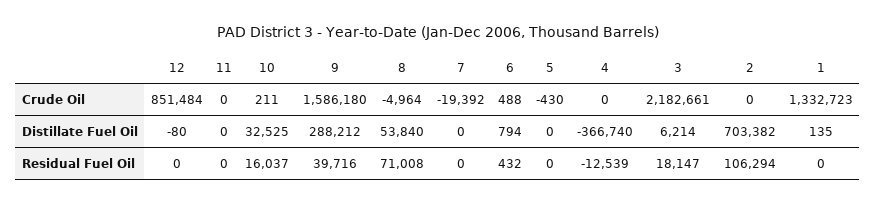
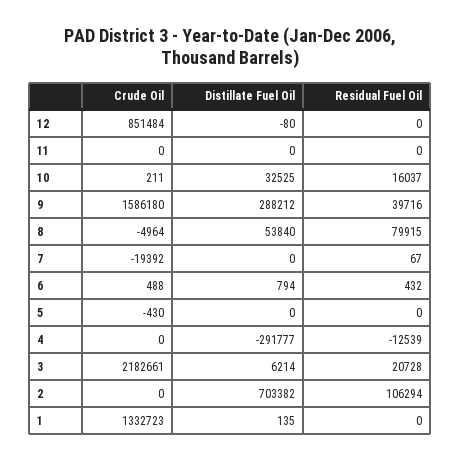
  {
    "12": {
      "Crude Oil": 851484,
      "Distillate Fuel Oil": -80,
      "Residual Fuel Oil": 0
    },
    "11": {
      "Crude Oil": 0,
      "Distillate Fuel Oil": 0,
      "Residual Fuel Oil": 0
    },
    "10": {
      "Crude Oil": 211,
      "Distillate Fuel Oil": 32525,
      "Residual Fuel Oil": 16037
    },
    "9": {
      "Crude Oil": 1586180,
      "Distillate Fuel Oil": 288212,
      "Residual Fuel Oil": 39716
    },
    "8": {
      "Crude Oil": -4964,
      "Distillate Fuel Oil": 53840,
-     "Residual Fuel Oil": 71008
+     "Residual Fuel Oil": 79915
    },
    "7": {
      "Crude Oil": -19392,
      "Distillate Fuel Oil": 0,
-     "Residual Fuel Oil": 0
+     "Residual Fuel Oil": 67
    },
    "6": {
      "Crude Oil": 488,
      "Distillate Fuel Oil": 794,
      "Residual Fuel Oil": 432
    },
    "5": {
      "Crude Oil": -430,
      "Distillate Fuel Oil": 0,
      "Residual Fuel Oil": 0
    },
    "4": {
      "Crude Oil": 0,
-     "Distillate Fuel Oil": -366740,
+     "Distillate Fuel Oil": -291777,
      "Residual Fuel Oil": -12539
    },
    "3": {
      "Crude Oil": 2182661,
      "Distillate Fuel Oil": 6214,
-     "Residual Fuel Oil": 18147
+     "Residual Fuel Oil": 20728
    },
    "2": {
      "Crude Oil": 0,
      "Distillate Fuel Oil": 703382,
      "Residual Fuel Oil": 106294
    },
    "1": {
      "Crude Oil": 1332723,
      "Distillate Fuel Oil": 135,
      "Residual Fuel Oil": 0
    }
  }

